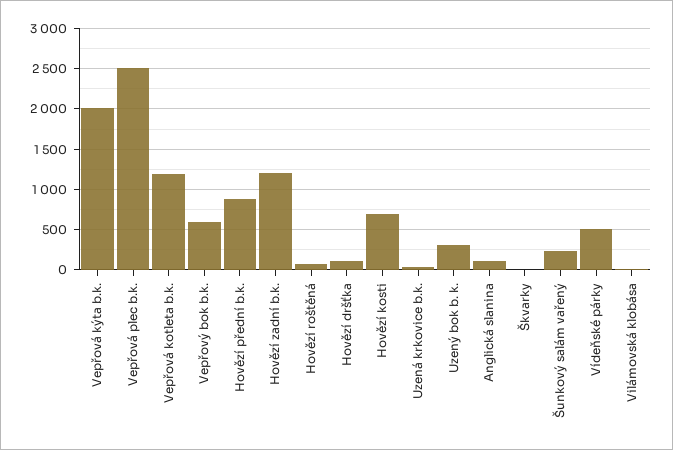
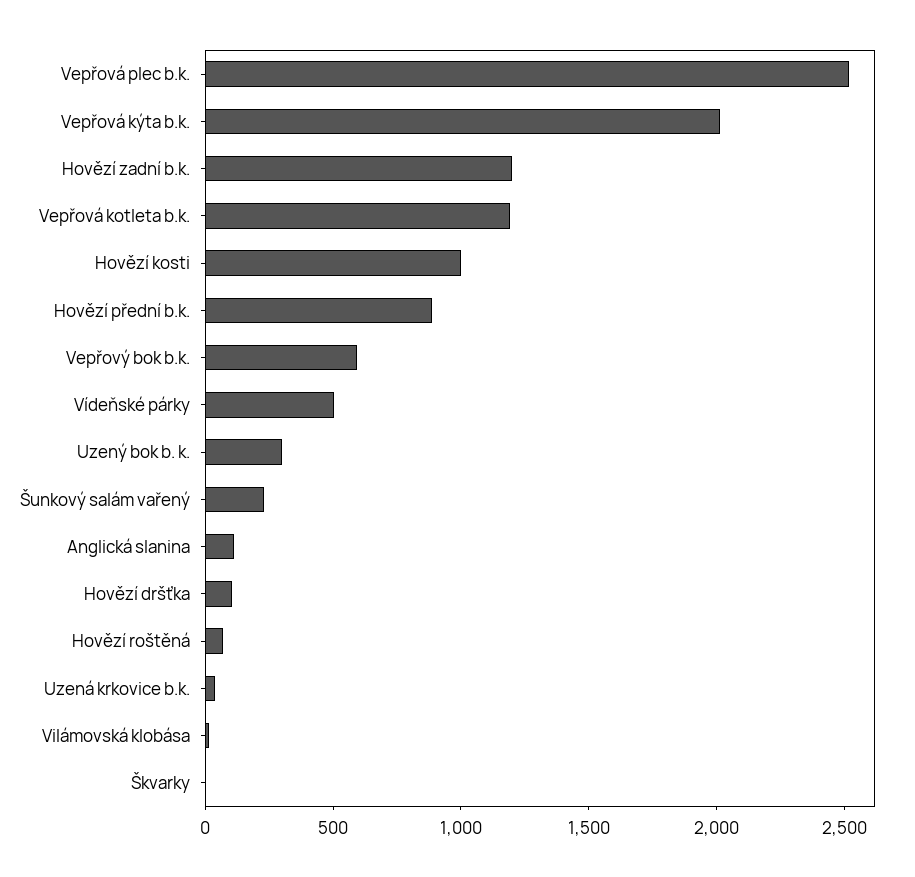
  {
    "Vepřová kýta b.k.": 2000,
    "Vepřová plec b.k.": 2500,
    "Vepřová kotleta b.k.": 1200,
    "Vepřový bok b.k.": 600,
    "Hovězí přední b.k.": 900,
    "Hovězí zadní b.k.": 1200,
    "Hovězí roštěná": 100,
    "Hovězí dršťka": 100,
-   "Hovězí kosti": 700,
+   "Hovězí kosti": 1000,
    "Uzená krkovice b.k.": 0,
    "Uzený bok b. k.": 300,
    "Anglická slanina": 100,
    "Škvarky": 0,
    "Šunkový salám vařený": 200,
    "Vídeňské párky": 500,
    "Vilámovská klobása": 0
  }

